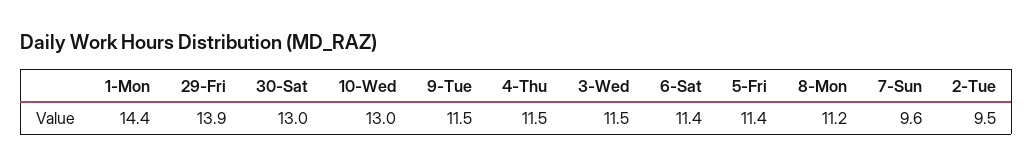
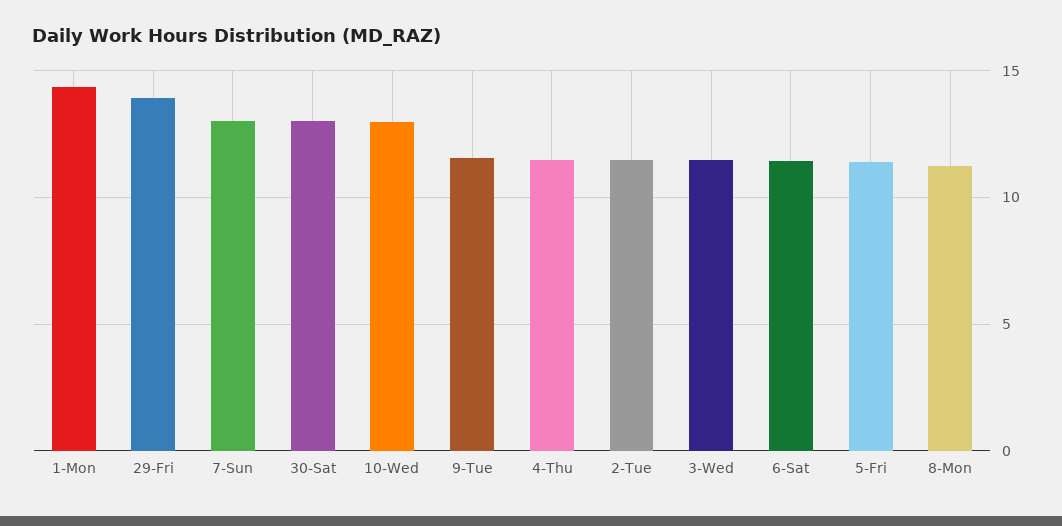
  {
    "1-Mon": 14.4,
    "29-Fri": 13.9,
    "30-Sat": 13,
    "10-Wed": 13,
    "9-Tue": 11.5,
    "4-Thu": 11.5,
    "3-Wed": 11.5,
    "6-Sat": 11.4,
    "5-Fri": 11.4,
    "8-Mon": 11.2,
-   "7-Sun": 9.6,
+   "7-Sun": 13,
-   "2-Tue": 9.5
+   "2-Tue": 11.5
  }

